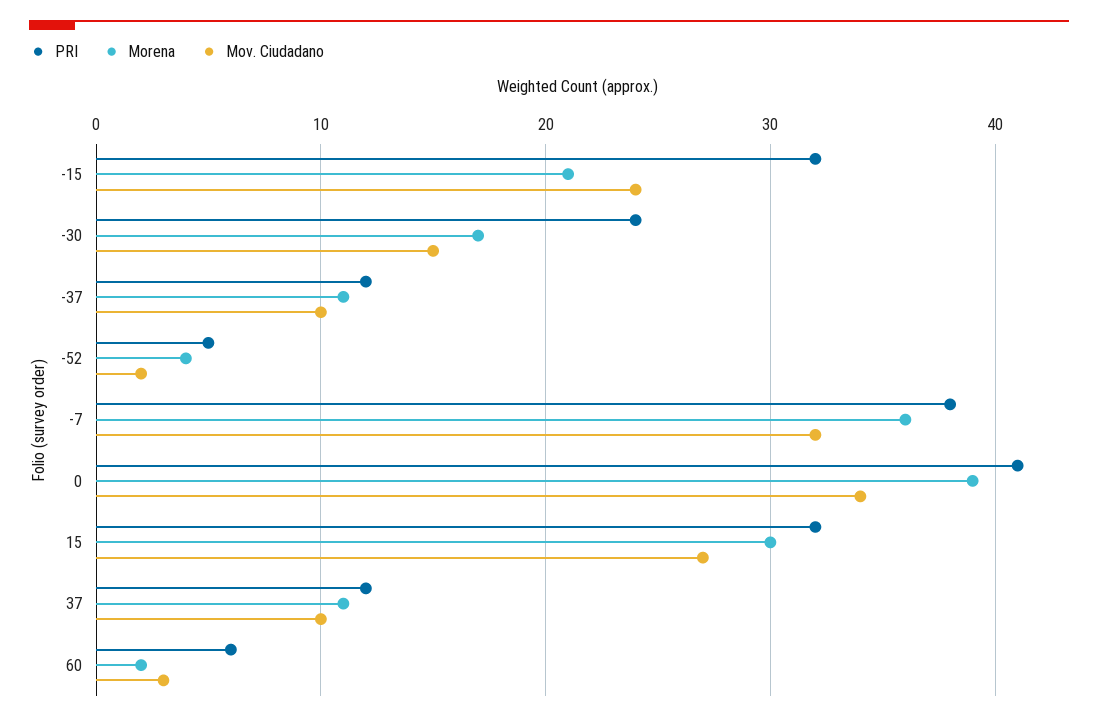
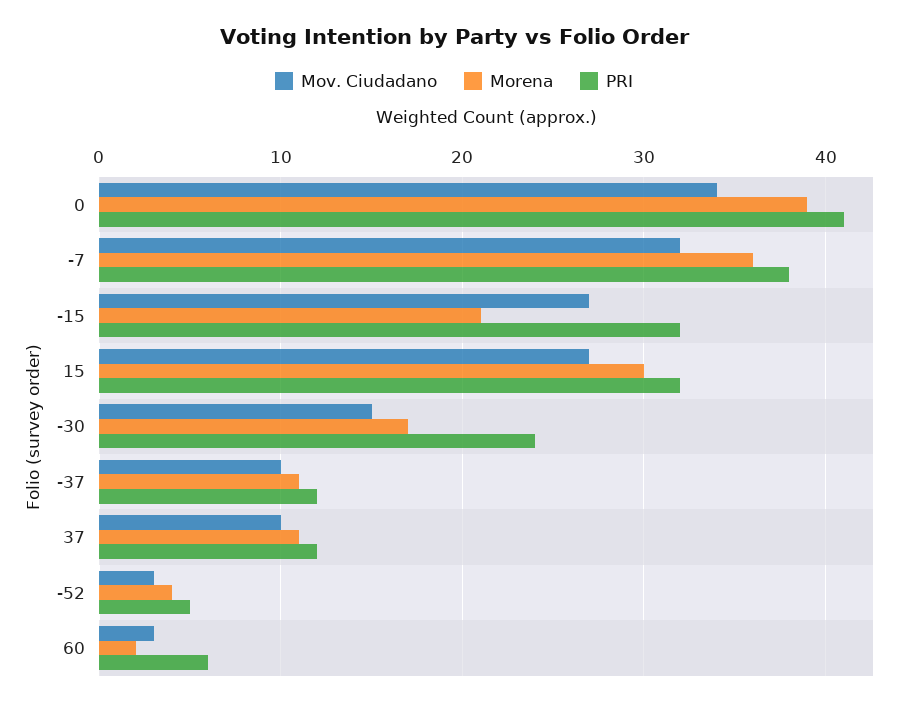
  {
    "PRI": {
      "-15": 32,
      "-30": 24,
      "-37": 12,
      "-52": 5,
      "-7": 38,
      "0": 41,
      "15": 32,
      "37": 12,
      "60": 6
    },
    "Morena": {
      "-15": 21,
      "-30": 17,
      "-37": 11,
      "-52": 4,
      "-7": 36,
      "0": 39,
      "15": 30,
      "37": 11,
      "60": 2
    },
    "Mov. Ciudadano": {
-     "-15": 24,
+     "-15": 27,
      "-30": 15,
      "-37": 10,
-     "-52": 2,
+     "-52": 3,
      "-7": 32,
      "0": 34,
      "15": 27,
      "37": 10,
      "60": 3
    }
  }

